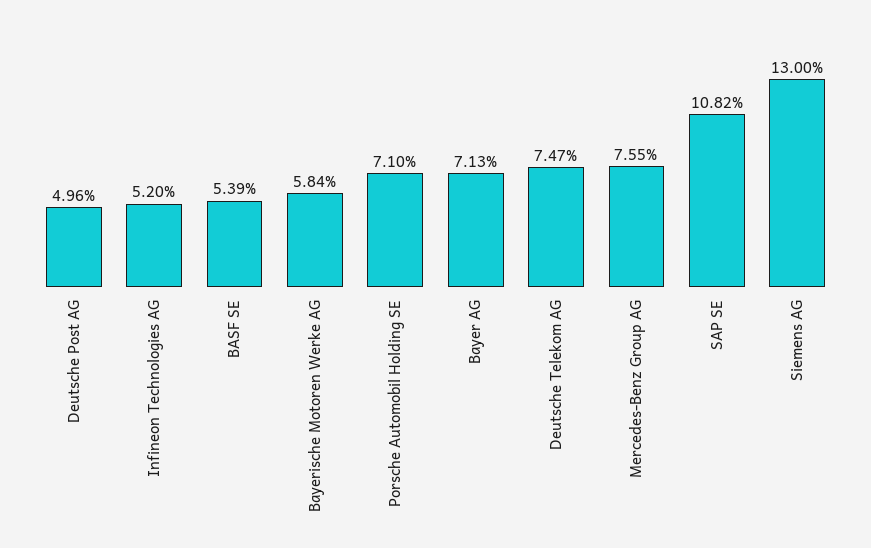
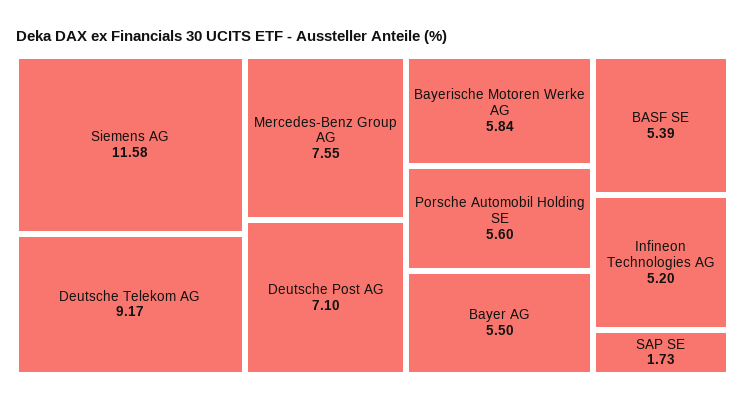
  {
-   "Deutsche Post AG": 4.96,
+   "Deutsche Post AG": 7.1,
    "Infineon Technologies AG": 5.2,
    "BASF SE": 5.39,
    "Bayerische Motoren Werke AG": 5.84,
-   "Porsche Automobil Holding SE": 7.1,
+   "Porsche Automobil Holding SE": 5.6,
-   "Bayer AG": 7.13,
+   "Bayer AG": 5.5,
-   "Deutsche Telekom AG": 7.47,
+   "Deutsche Telekom AG": 9.17,
    "Mercedes-Benz Group AG": 7.55,
-   "SAP SE": 10.82,
+   "SAP SE": 1.73,
-   "Siemens AG": 13
+   "Siemens AG": 11.58
  }

